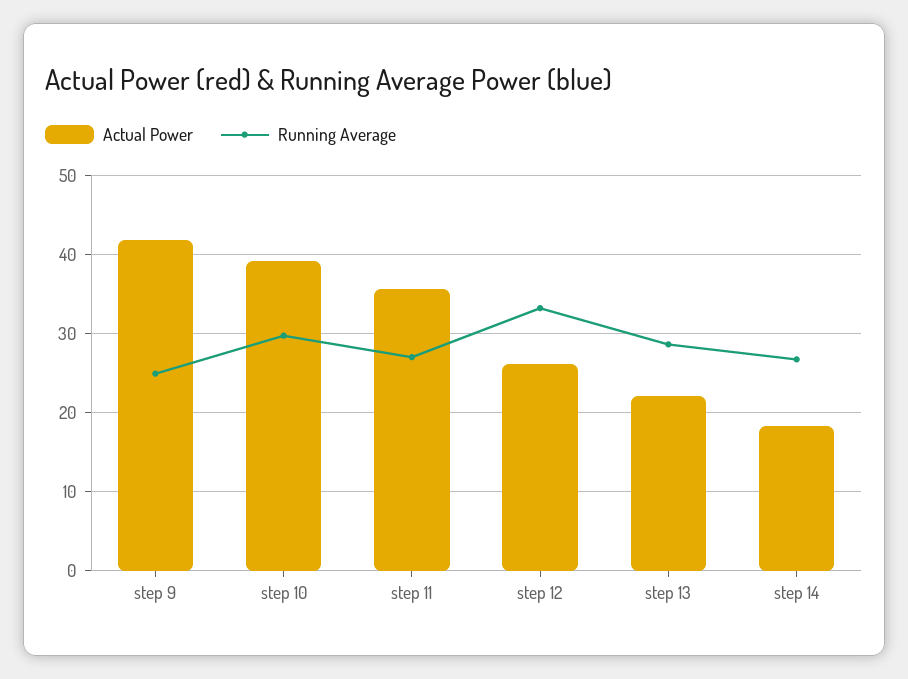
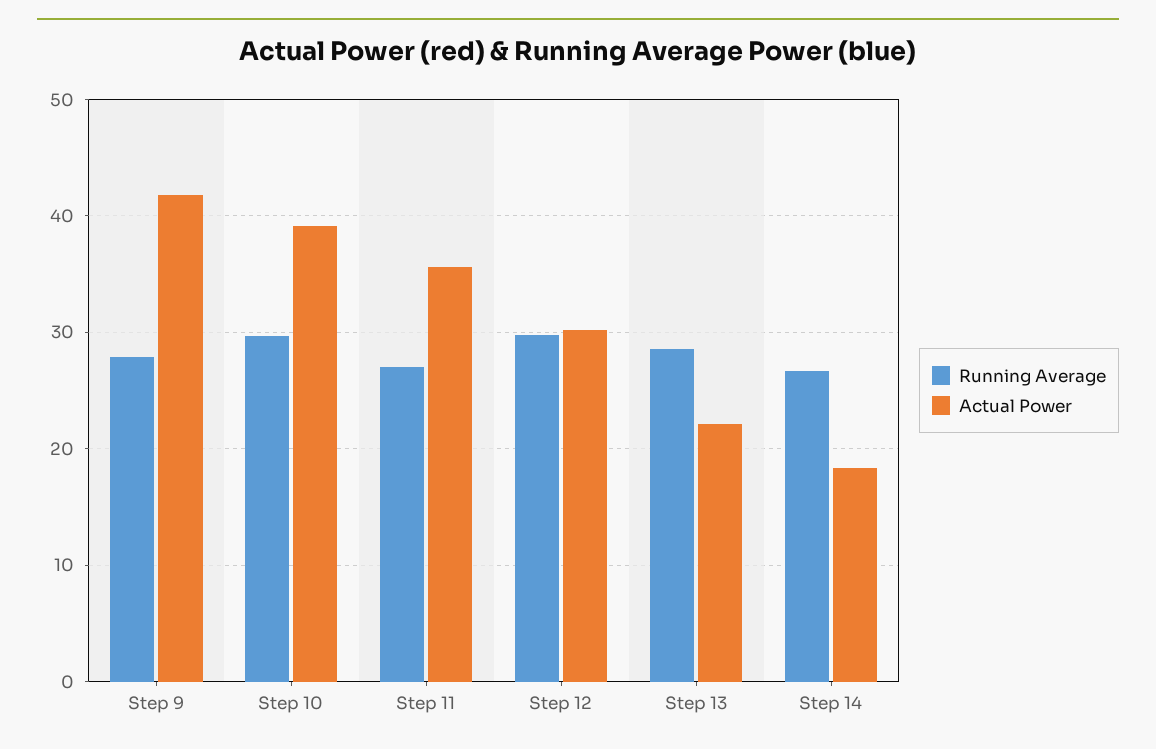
  {
    "Actual Power": {
      "step 9": 42,
      "step 10": 39,
      "step 11": 36,
-     "step 12": 26,
+     "step 12": 30,
      "step 13": 22,
      "step 14": 18
    },
    "Running Average": {
-     "step 9": 25,
+     "step 9": 28,
      "step 10": 30,
      "step 11": 27,
-     "step 12": 33,
+     "step 12": 30,
      "step 13": 29,
      "step 14": 27
    }
  }

